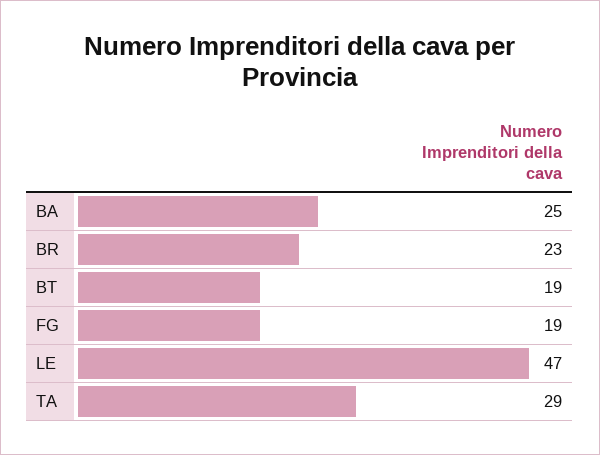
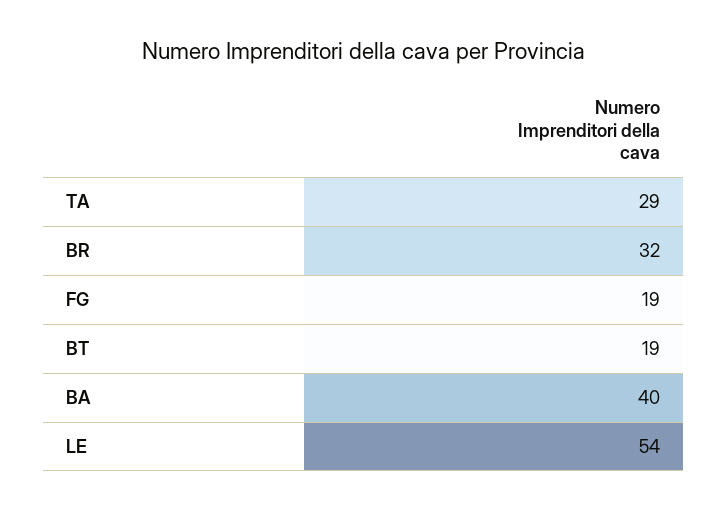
  {
-   "BA": 25,
+   "BA": 40,
-   "BR": 23,
+   "BR": 32,
    "BT": 19,
    "FG": 19,
-   "LE": 47,
+   "LE": 54,
    "TA": 29
  }

